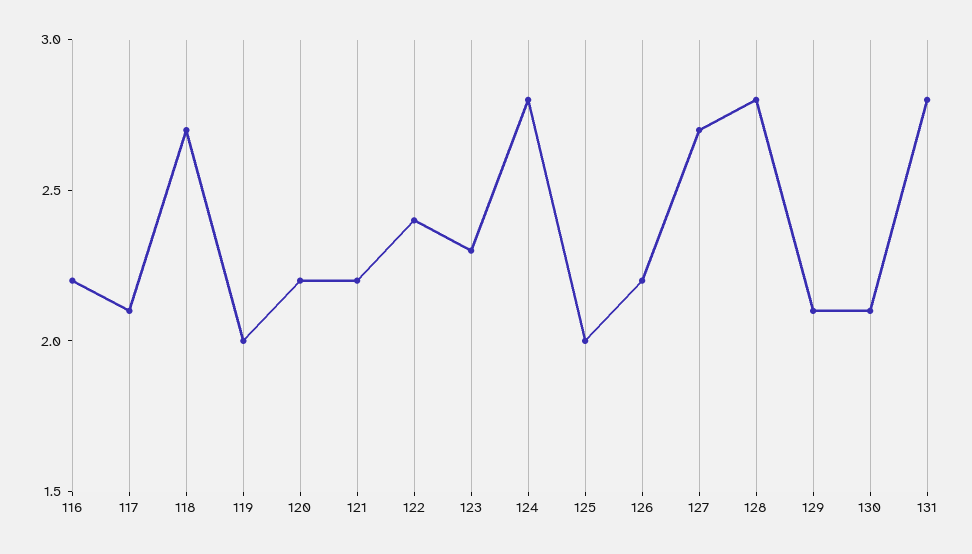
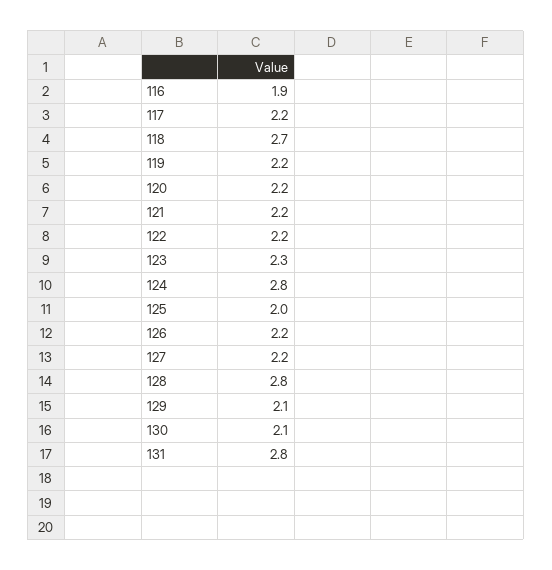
  {
-   "116": 2.2,
+   "116": 1.9,
-   "117": 2.1,
+   "117": 2.2,
    "118": 2.7,
-   "119": 2,
+   "119": 2.2,
    "120": 2.2,
    "121": 2.2,
-   "122": 2.4,
+   "122": 2.2,
    "123": 2.3,
    "124": 2.8,
    "125": 2,
    "126": 2.2,
-   "127": 2.7,
+   "127": 2.2,
    "128": 2.8,
    "129": 2.1,
    "130": 2.1,
    "131": 2.8
  }

